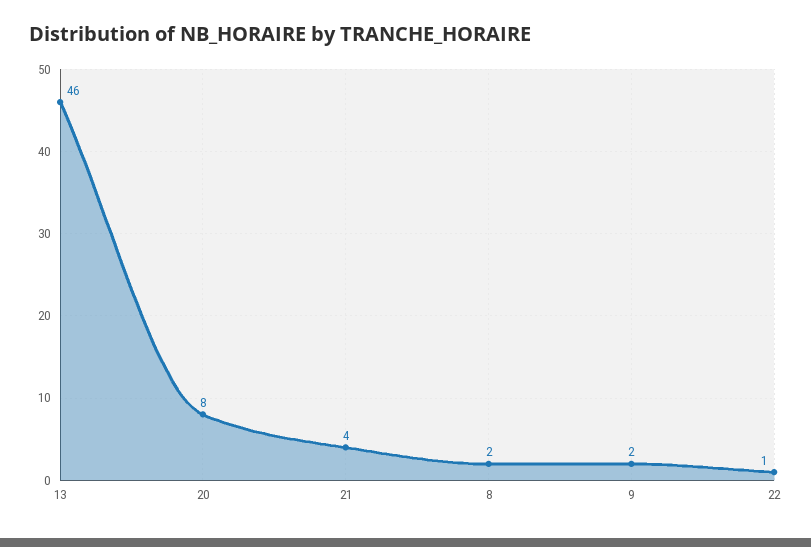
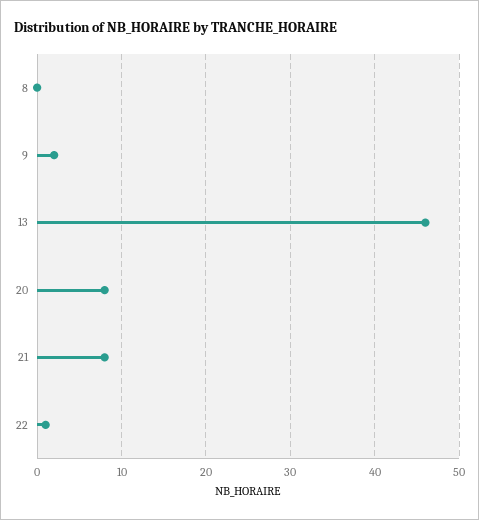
  {
    "13": 46,
    "20": 8,
-   "21": 4,
+   "21": 8,
-   "8": 2,
+   "8": 0,
    "9": 2,
    "22": 1
  }

